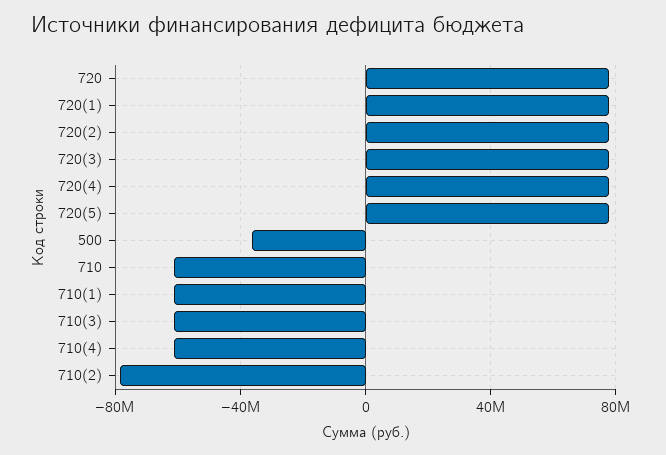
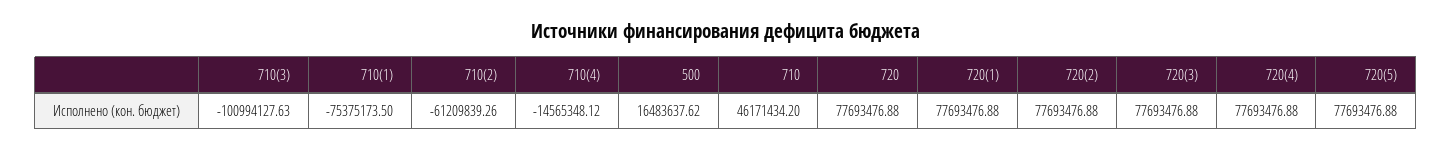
  {
    "720": 77693476.88,
    "720(1)": 77693476.88,
    "720(2)": 77693476.88,
    "720(3)": 77693476.88,
    "720(4)": 77693476.88,
    "720(5)": 77693476.88,
-   "500": -35000000,
+   "500": 16483637.62,
-   "710": -60000000,
+   "710": 46171434.2,
-   "710(1)": -60000000,
+   "710(1)": -75375173.5,
-   "710(3)": -60000000,
+   "710(3)": -100994127.63,
-   "710(4)": -60000000,
+   "710(4)": -14565348.12,
-   "710(2)": -80000000
+   "710(2)": -61209839.26
  }

